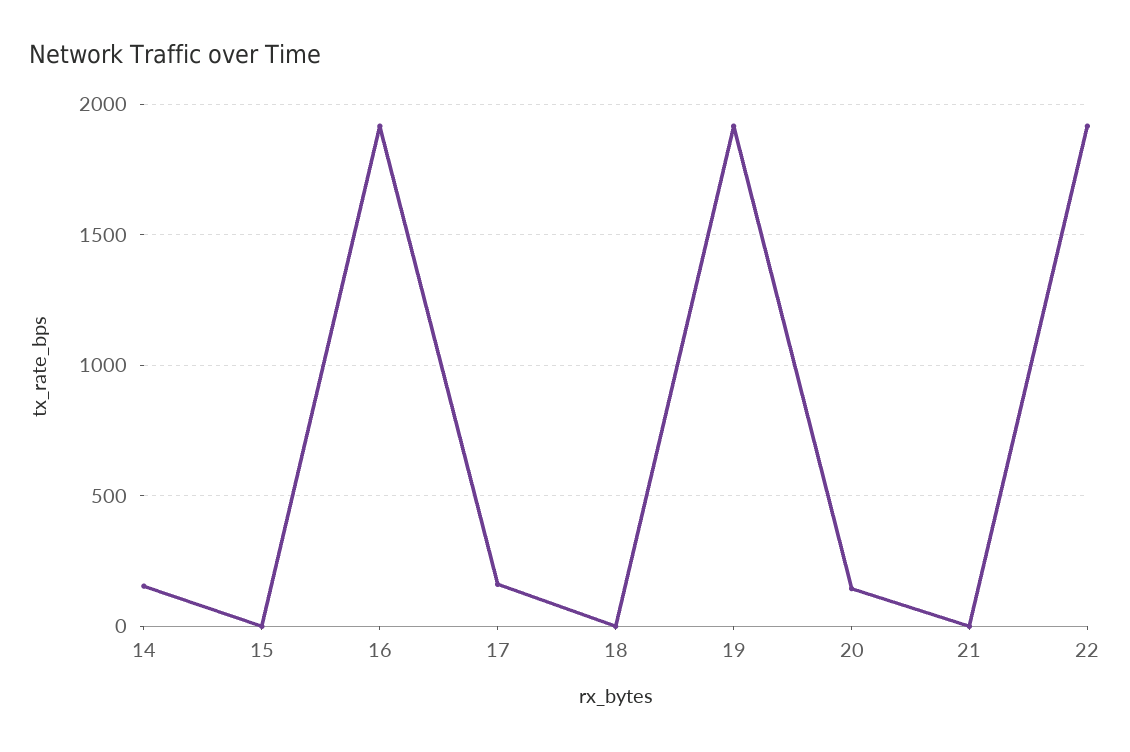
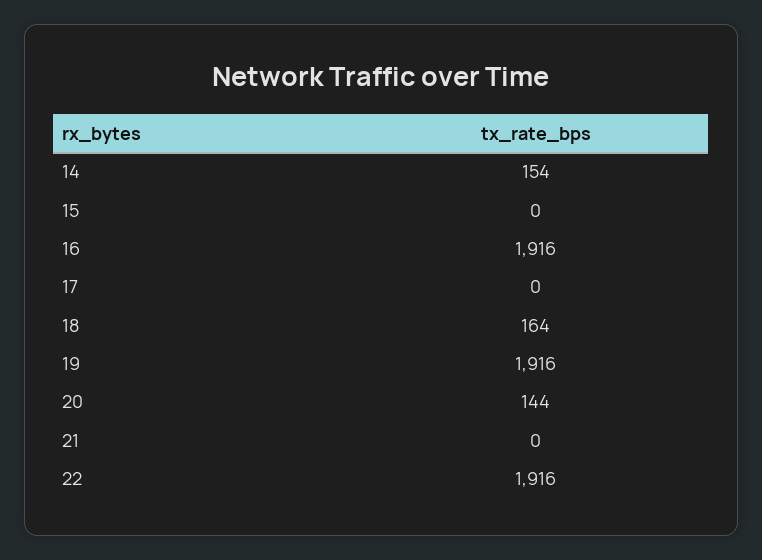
  {
    "14": 154,
    "15": 0,
    "16": 1916,
-   "17": 150,
+   "17": 0,
-   "18": 0,
+   "18": 164,
    "19": 1916,
    "20": 144,
    "21": 0,
    "22": 1916
  }

